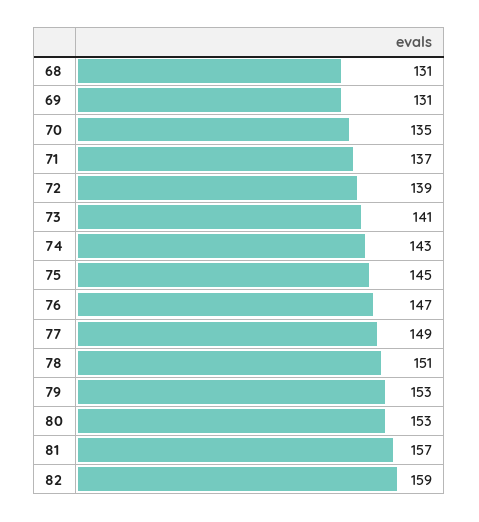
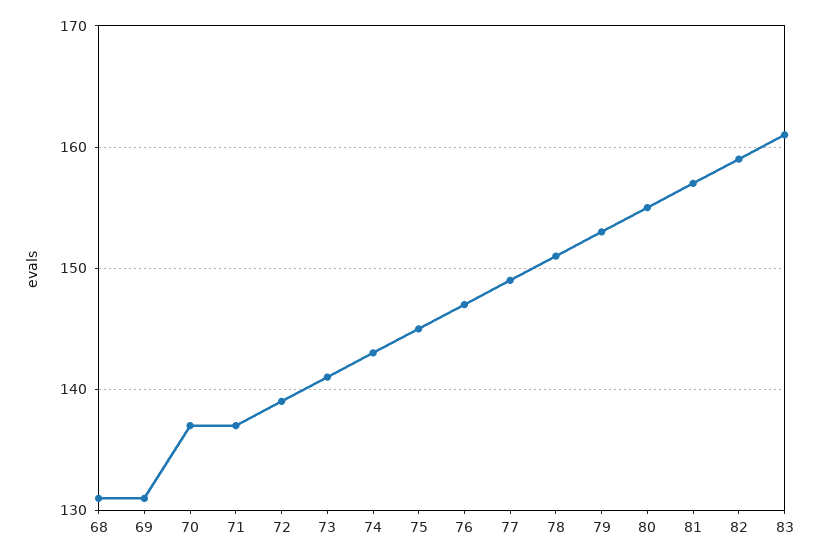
  {
    "68": 131,
    "69": 131,
-   "70": 135,
+   "70": 137,
    "71": 137,
    "72": 139,
    "73": 141,
    "74": 143,
    "75": 145,
    "76": 147,
    "77": 149,
    "78": 151,
    "79": 153,
-   "80": 153,
+   "80": 155,
    "81": 157,
-   "82": 159
+   "82": 159,
+   "83": 161
  }

